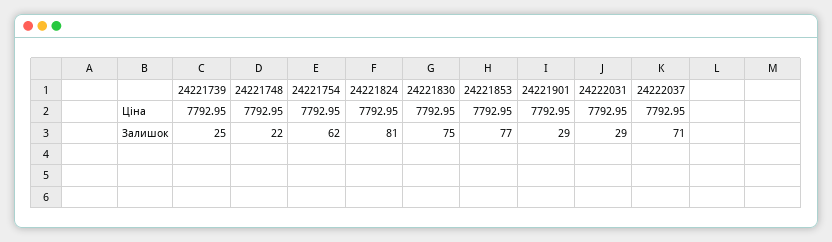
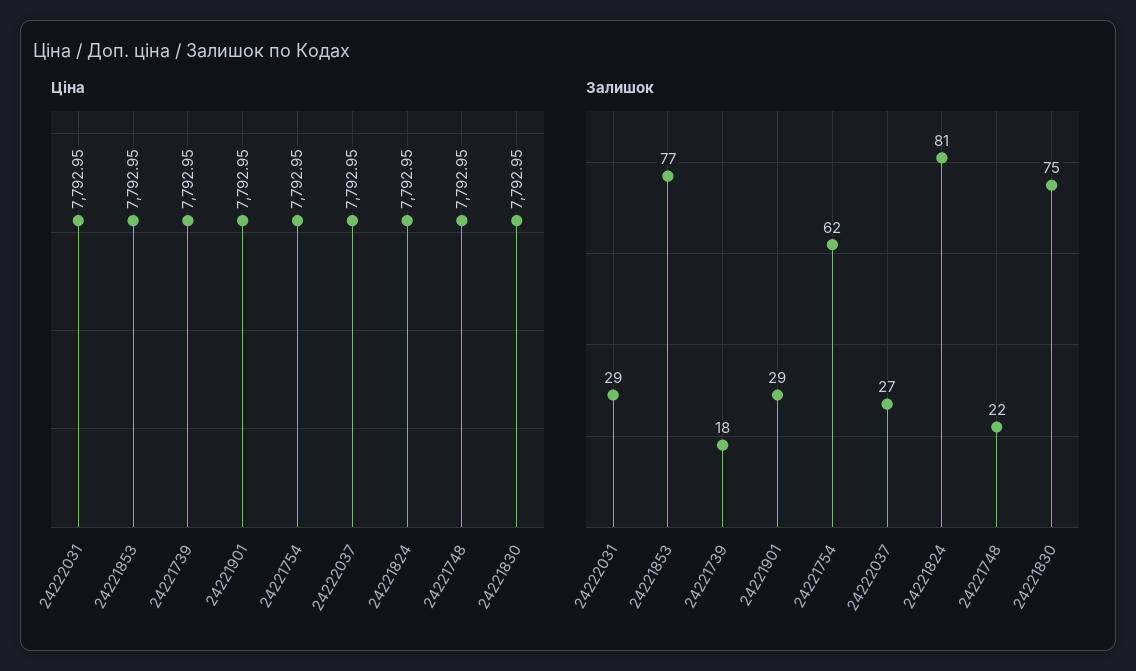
  {
    "Ціна": {
      "24221739": 7792.95,
      "24221748": 7792.95,
      "24221754": 7792.95,
      "24221824": 7792.95,
      "24221830": 7792.95,
      "24221853": 7792.95,
      "24221901": 7792.95,
      "24222031": 7792.95,
      "24222037": 7792.95
    },
    "Залишок": {
-     "24221739": 25,
+     "24221739": 18,
      "24221748": 22,
      "24221754": 62,
      "24221824": 81,
      "24221830": 75,
      "24221853": 77,
      "24221901": 29,
      "24222031": 29,
-     "24222037": 71
+     "24222037": 27
    }
  }

